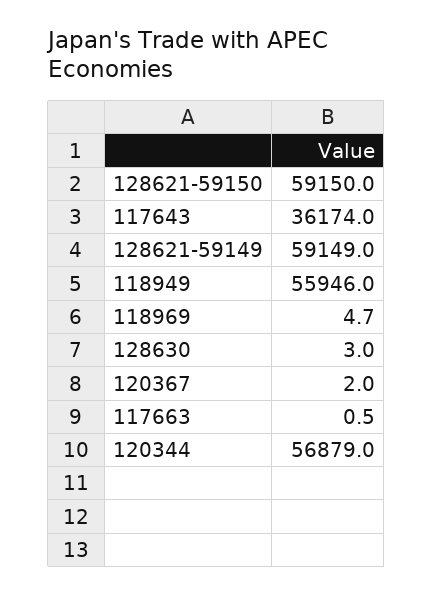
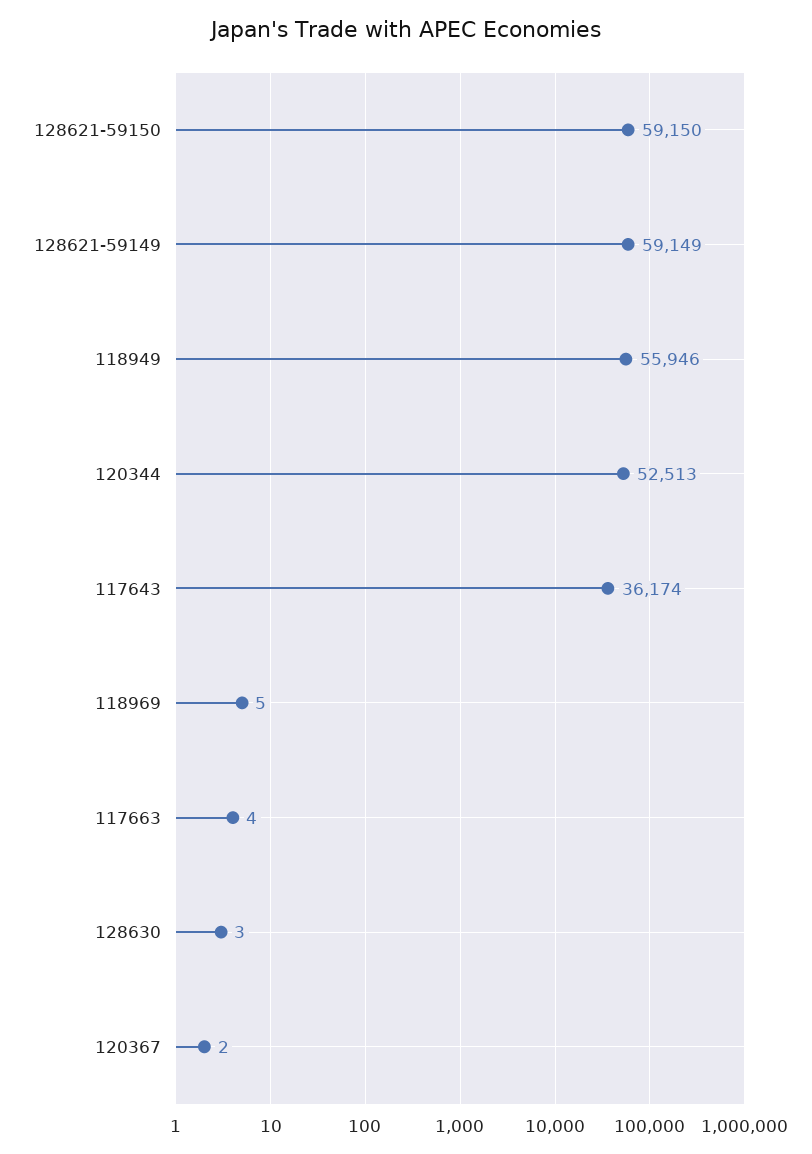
  {
    "128621-59150": 59150,
    "117643": 36174,
    "128621-59149": 59149,
    "118949": 55946,
    "118969": 4.7,
    "128630": 3,
    "120367": 2,
-   "117663": 0.5,
+   "117663": 4,
-   "120344": 56879
+   "120344": 52513
  }

